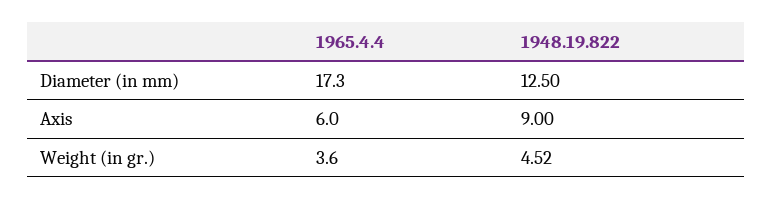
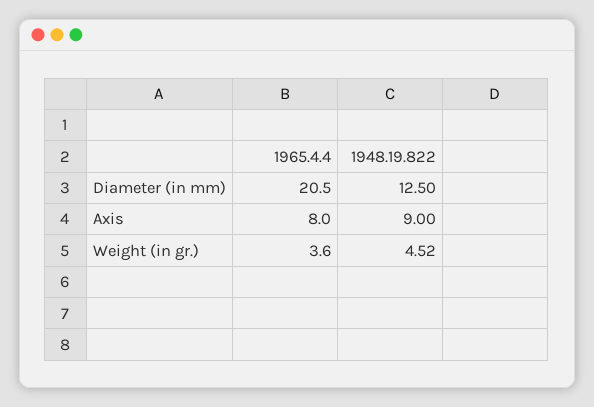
  {
    "1965.4.4": {
-     "Diameter (in mm)": 17.3,
+     "Diameter (in mm)": 20.5,
-     "Axis": 6,
+     "Axis": 8,
      "Weight (in gr.)": 3.6
    },
    "1948.19.822": {
      "Diameter (in mm)": 12.5,
      "Axis": 9,
      "Weight (in gr.)": 4.52
    }
  }

